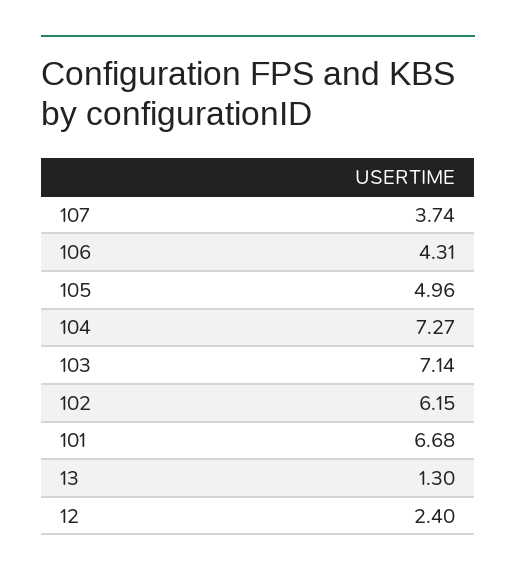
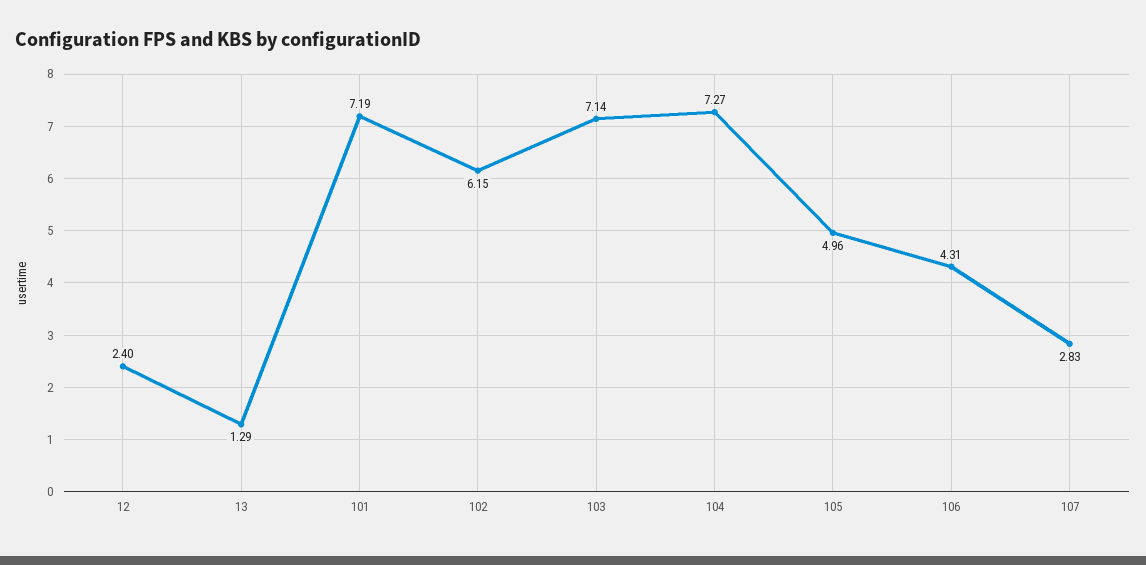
  {
-   "107": 3.74,
+   "107": 2.83,
    "106": 4.31,
    "105": 4.96,
    "104": 7.27,
    "103": 7.14,
    "102": 6.15,
-   "101": 6.68,
+   "101": 7.19,
-   "13": 1.3,
+   "13": 1.29,
    "12": 2.4
  }

